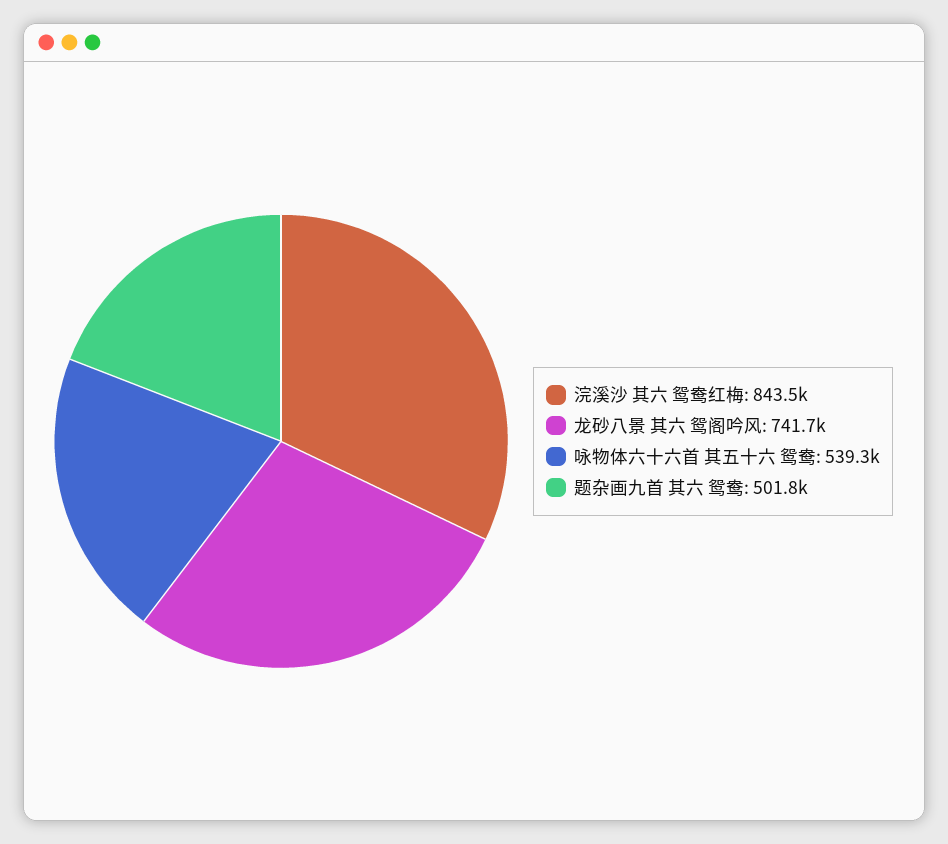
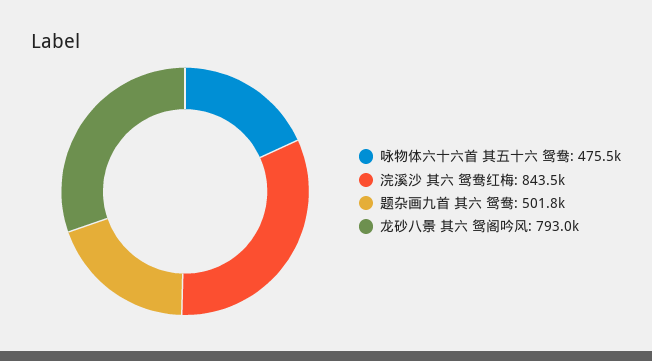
  {
    "浣溪沙 其六 鸳鸯红梅": 843500,
-   "龙砂八景 其六 鸳阁吟风": 741700,
+   "龙砂八景 其六 鸳阁吟风": 793000,
-   "咏物体六十六首 其五十六 鸳鸯": 539300,
+   "咏物体六十六首 其五十六 鸳鸯": 475500,
    "题杂画九首 其六 鸳鸯": 501800
  }

